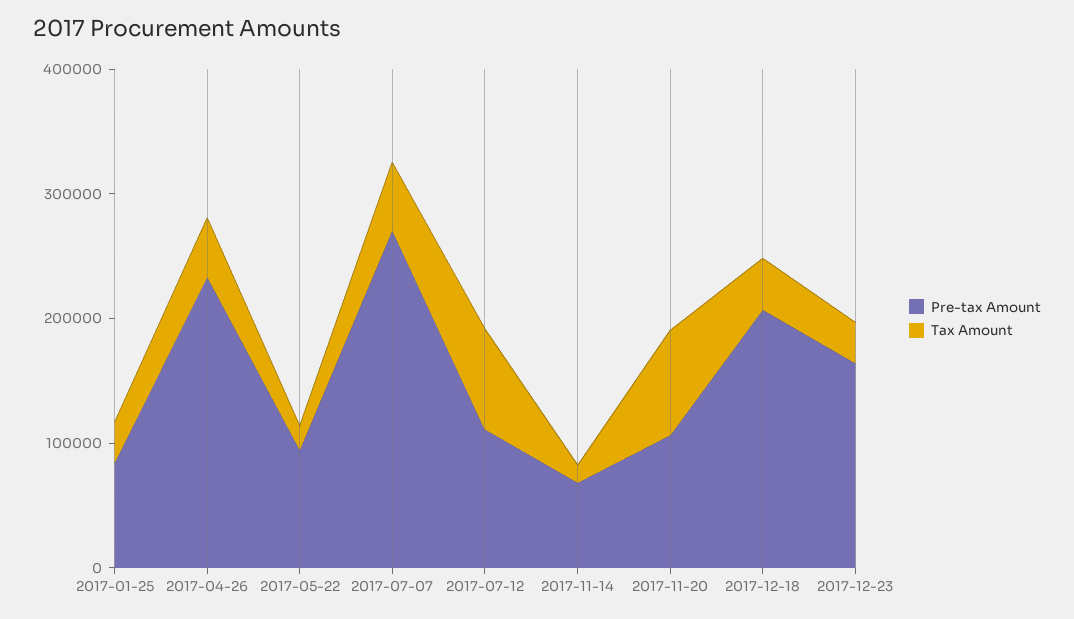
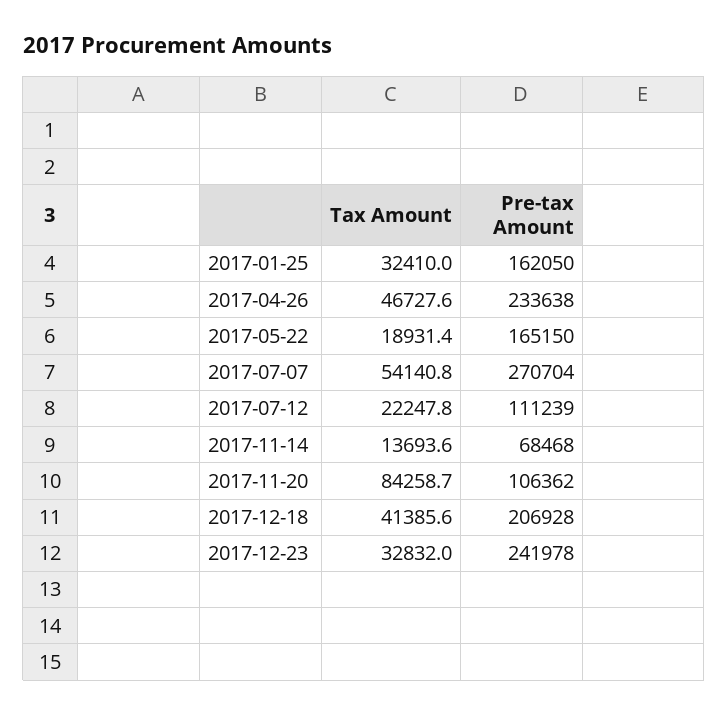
  {
    "Pre-tax Amount": {
-     "2017-01-25": 80000,
+     "2017-01-25": 162050,
      "2017-04-26": 233638,
-     "2017-05-22": 100000,
+     "2017-05-22": 165150,
      "2017-07-07": 270704,
      "2017-07-12": 111239,
      "2017-11-14": 68468,
      "2017-11-20": 106362,
      "2017-12-18": 206928,
-     "2017-12-23": 160000
+     "2017-12-23": 241978
    },
    "Tax Amount": {
      "2017-01-25": 32410,
      "2017-04-26": 46727.6,
      "2017-05-22": 18931.4,
      "2017-07-07": 54140.8,
-     "2017-07-12": 80000,
+     "2017-07-12": 22247.8,
      "2017-11-14": 13693.6,
      "2017-11-20": 84258.7,
      "2017-12-18": 41385.6,
      "2017-12-23": 32832
    }
  }

